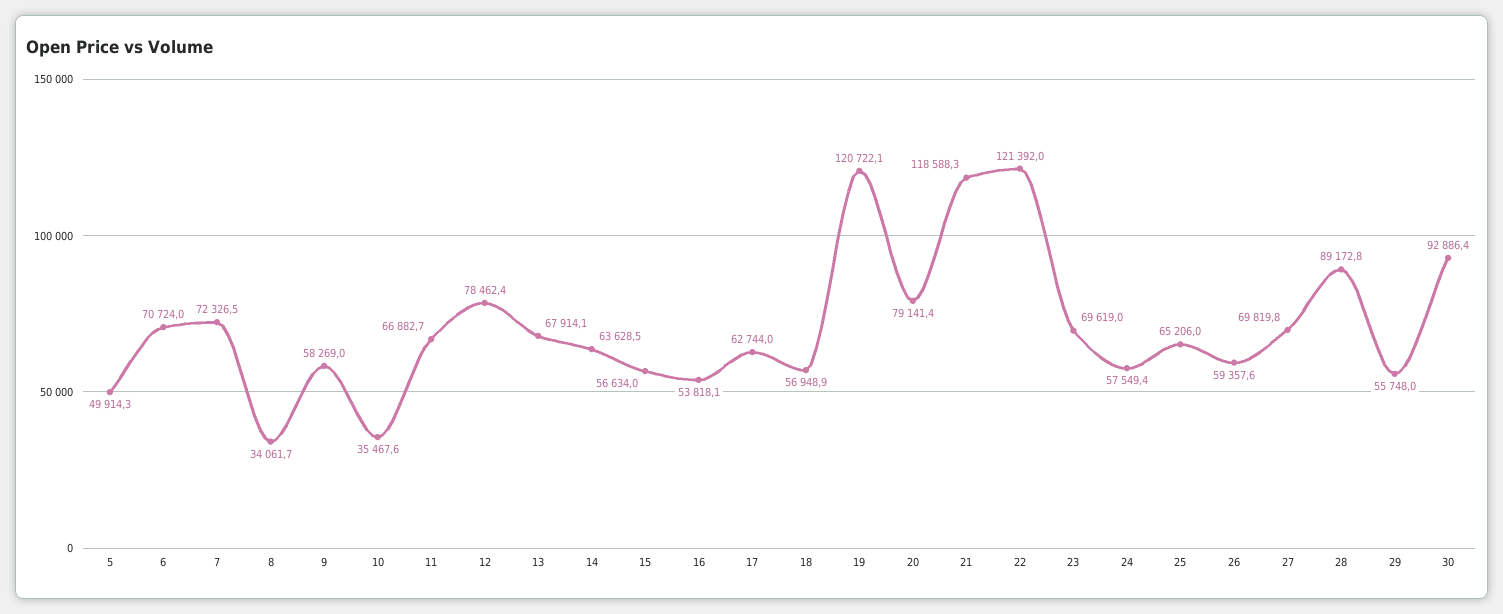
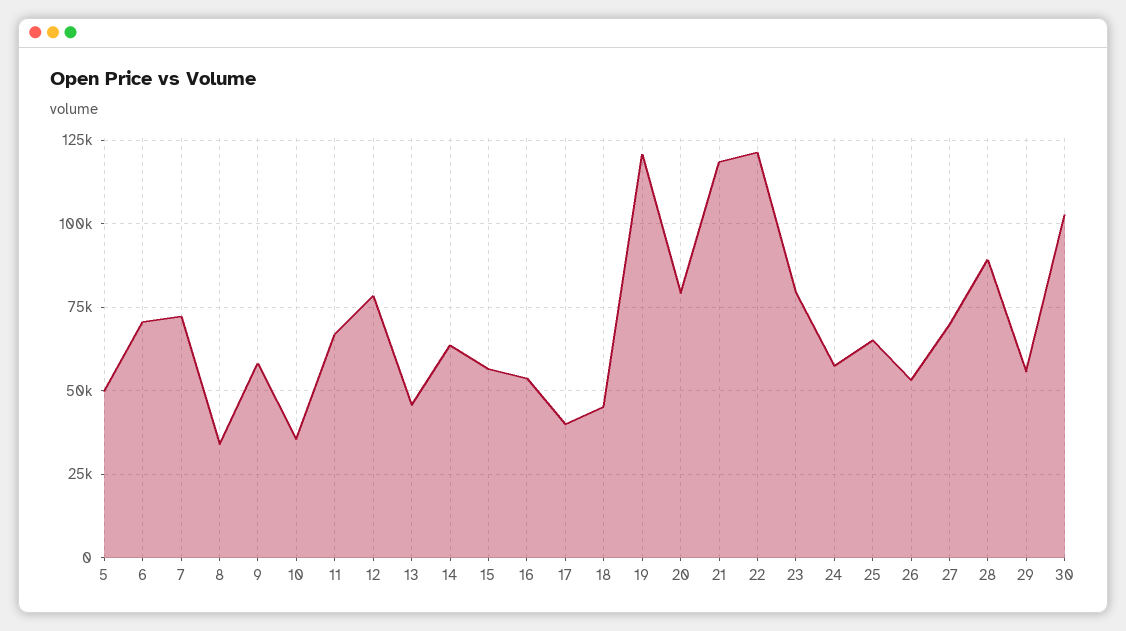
  {
    "5": 49914.3,
    "6": 70724,
    "7": 72326.5,
    "8": 34061.7,
    "9": 58269,
    "10": 35467.6,
    "11": 66882.7,
    "12": 78462.4,
-   "13": 67914.1,
+   "13": 45000,
    "14": 63628.5,
    "15": 56634,
    "16": 53818.1,
-   "17": 62744,
+   "17": 40000,
-   "18": 56948.9,
+   "18": 45000,
    "19": 120722.1,
    "20": 79141.4,
    "21": 118588.3,
    "22": 121392,
-   "23": 69619,
+   "23": 80000,
    "24": 57549.4,
    "25": 65206,
-   "26": 59357.6,
+   "26": 52500,
    "27": 69819.8,
    "28": 89172.8,
    "29": 55748,
-   "30": 92886.4
+   "30": 102500
  }

